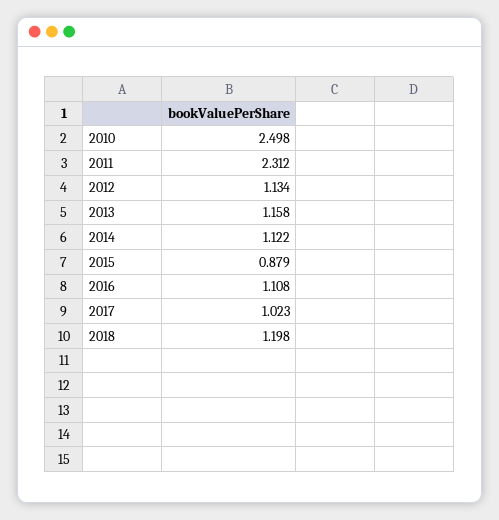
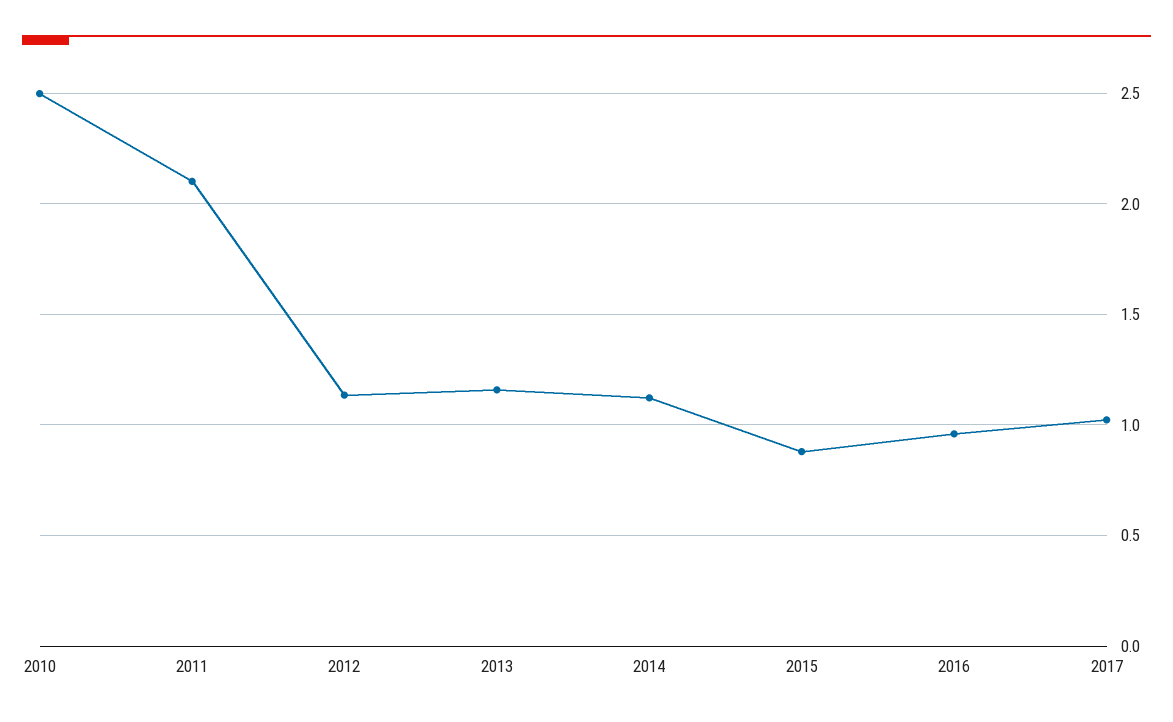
  {
    "2010": 2.498,
-   "2011": 2.312,
+   "2011": 2.1,
    "2012": 1.134,
    "2013": 1.158,
    "2014": 1.122,
    "2015": 0.879,
-   "2016": 1.108,
+   "2016": 0.95,
-   "2017": 1.023,
+   "2017": 1.023
-   "2018": 1.198
  }

